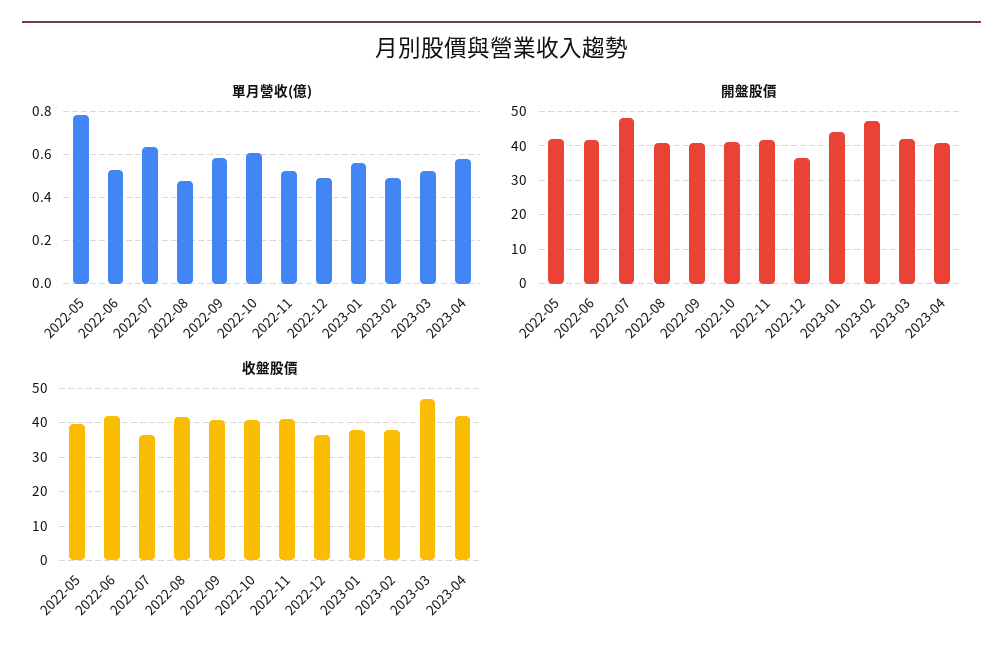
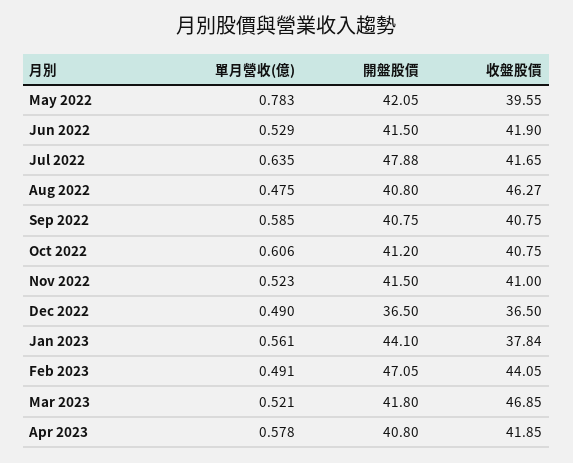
  {
    "單月營收(億)": {
      "2022-05": 0.783,
      "2022-06": 0.529,
      "2022-07": 0.635,
      "2022-08": 0.475,
      "2022-09": 0.585,
      "2022-10": 0.606,
      "2022-11": 0.523,
      "2022-12": 0.49,
      "2023-01": 0.561,
      "2023-02": 0.491,
      "2023-03": 0.521,
      "2023-04": 0.578
    },
    "開盤股價": {
      "2022-05": 42.05,
      "2022-06": 41.5,
      "2022-07": 47.88,
      "2022-08": 40.8,
      "2022-09": 40.75,
      "2022-10": 41.2,
      "2022-11": 41.5,
      "2022-12": 36.5,
      "2023-01": 44.1,
      "2023-02": 47.05,
      "2023-03": 41.8,
      "2023-04": 40.8
    },
    "收盤股價": {
      "2022-05": 39.55,
      "2022-06": 41.9,
-     "2022-07": 36,
+     "2022-07": 41.65,
-     "2022-08": 42,
+     "2022-08": 46.27,
      "2022-09": 40.75,
      "2022-10": 40.75,
      "2022-11": 41,
      "2022-12": 36.5,
      "2023-01": 37.84,
-     "2023-02": 38,
+     "2023-02": 44.05,
      "2023-03": 46.85,
      "2023-04": 41.85
    }
  }

